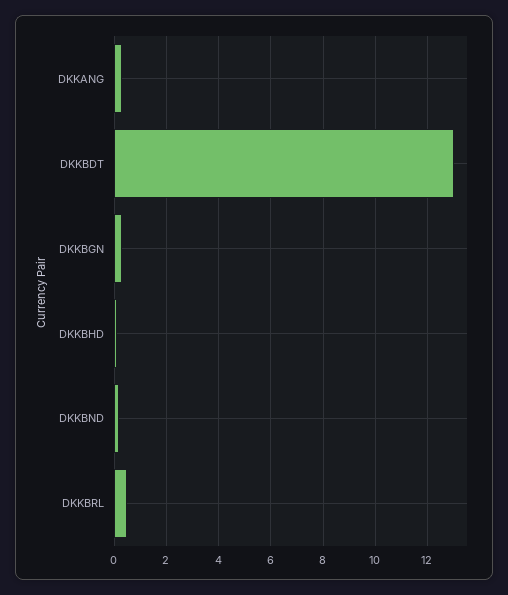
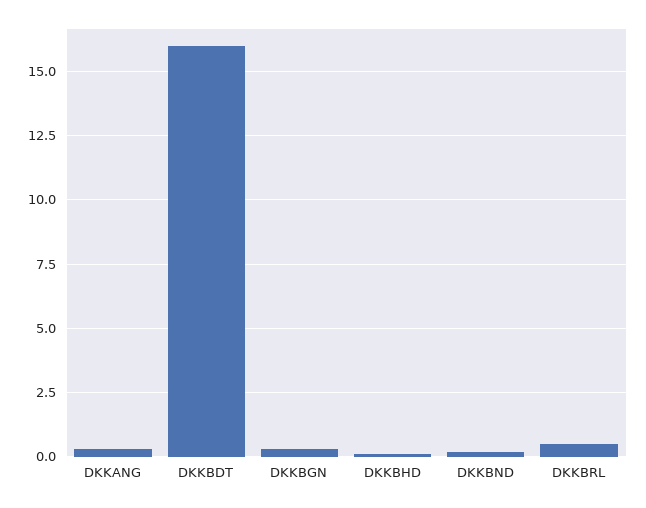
  {
    "DKKANG": 0.5,
-   "DKKBDT": 13,
+   "DKKBDT": 16,
    "DKKBGN": 0.5,
    "DKKBHD": 0,
    "DKKBND": 0,
    "DKKBRL": 0.5
  }

